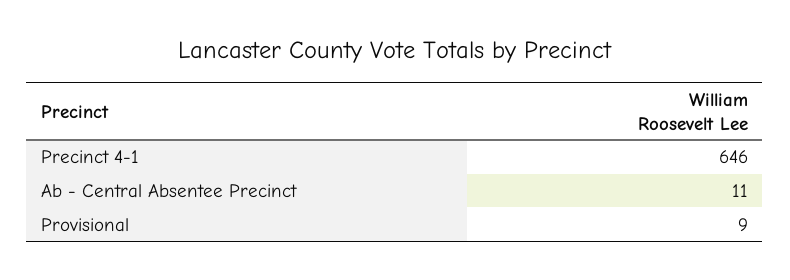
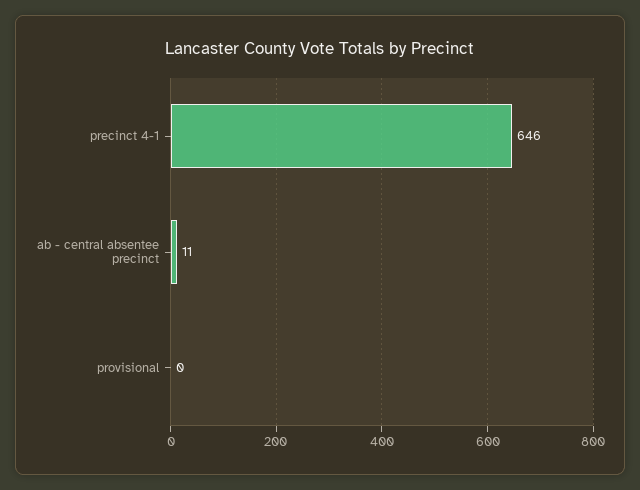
  {
    "Precinct 4-1": 646,
    "Ab - Central Absentee Precinct": 11,
-   "Provisional": 9
+   "Provisional": 0
  }

